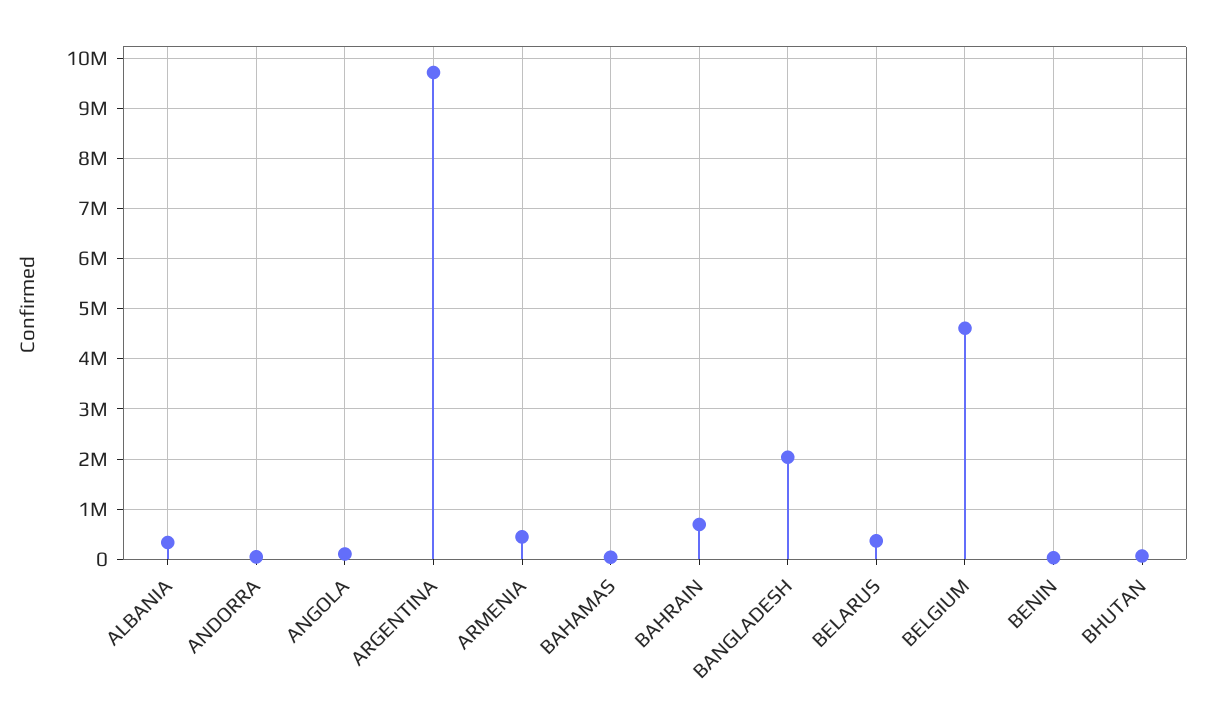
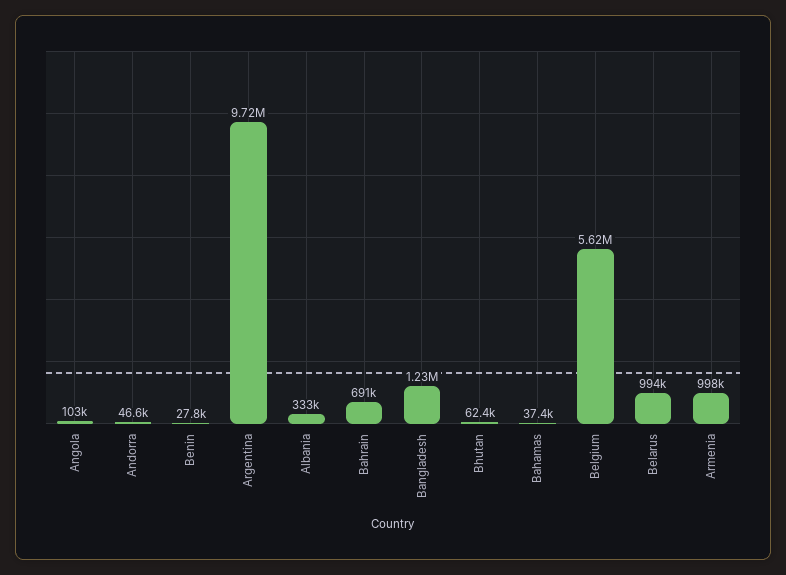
  {
    "ALBANIA": 333000,
    "ANDORRA": 46600,
    "ANGOLA": 103000,
    "ARGENTINA": 9720000,
-   "ARMENIA": 400000,
+   "ARMENIA": 998000,
    "BAHAMAS": 37400,
    "BAHRAIN": 691000,
-   "BANGLADESH": 2000000,
+   "BANGLADESH": 1230000,
-   "BELARUS": 400000,
+   "BELARUS": 994000,
-   "BELGIUM": 4600000,
+   "BELGIUM": 5620000,
    "BENIN": 27800,
    "BHUTAN": 62400
  }

